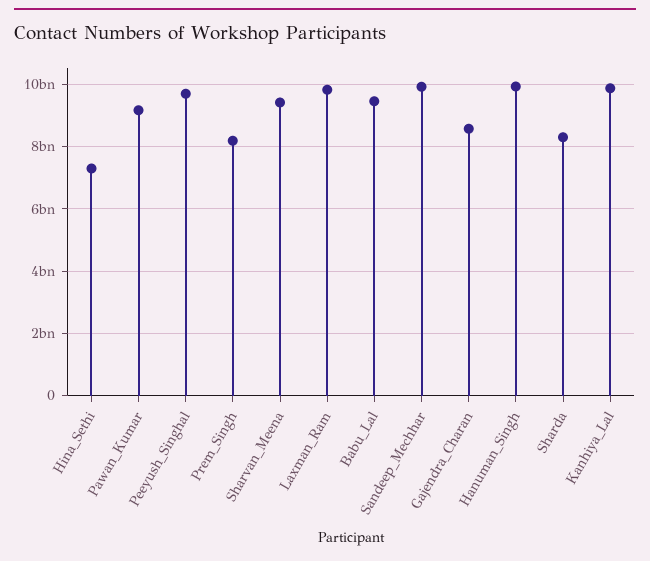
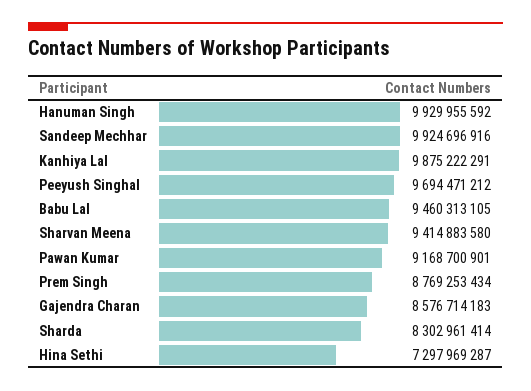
  {
    "Hina_Sethi": 7297969287,
    "Pawan_Kumar": 9168700901,
    "Peeyush_Singhal": 9694471212,
-   "Prem_Singh": 8200000000,
+   "Prem_Singh": 8769253434,
    "Sharvan_Meena": 9414883580,
-   "Laxman_Ram": 9800000000,
    "Babu_Lal": 9460313105,
    "Sandeep_Mechhar": 9924696916,
    "Gajendra_Charan": 8576714183,
    "Hanuman_Singh": 9929955592,
    "Sharda": 8302961414,
    "Kanhiya_Lal": 9875222291
  }

